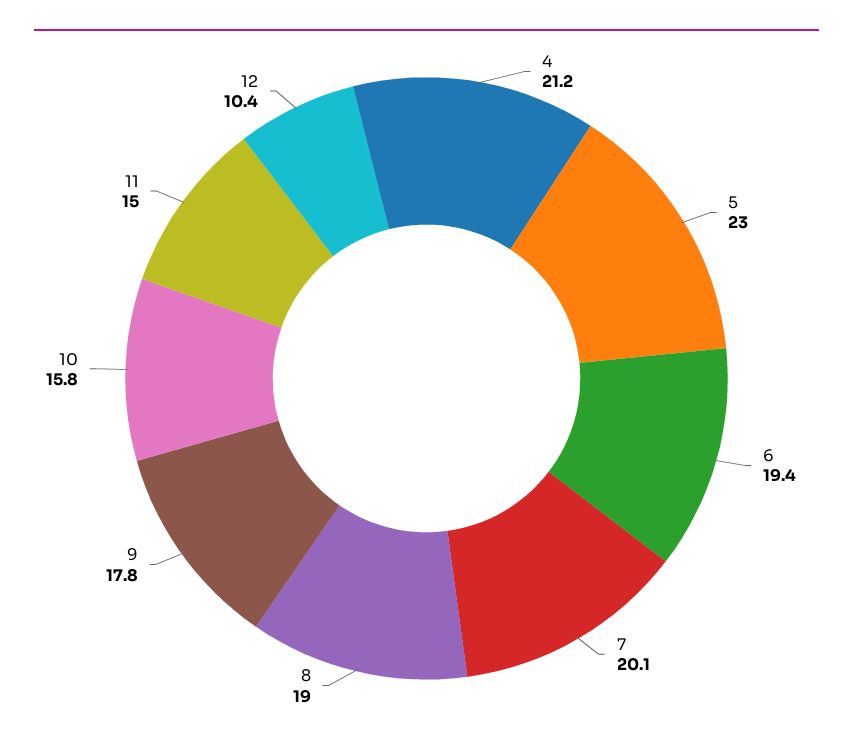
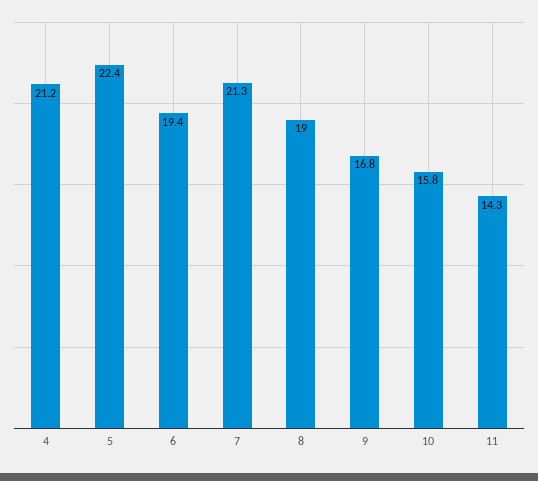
  {
    "4": 21.2,
-   "5": 23,
+   "5": 22.4,
    "6": 19.4,
-   "7": 20.1,
+   "7": 21.3,
    "8": 19,
-   "9": 17.8,
+   "9": 16.8,
    "10": 15.8,
-   "11": 15,
+   "11": 14.3
-   "12": 10.4
  }

